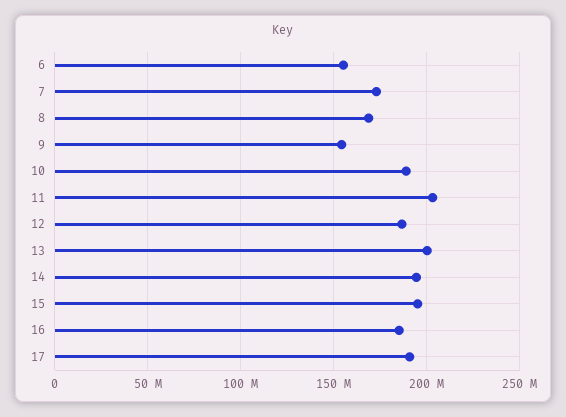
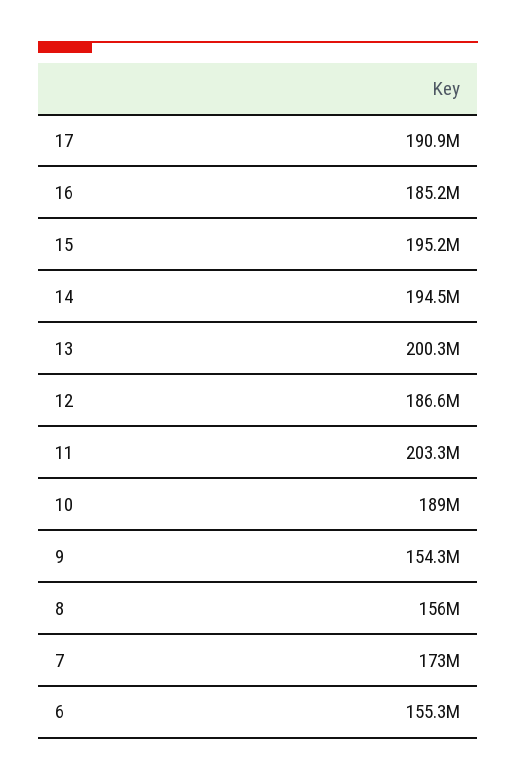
  {
    "6": 155300000,
    "7": 173000000,
-   "8": 170000000,
+   "8": 156000000,
    "9": 154300000,
    "10": 189000000,
    "11": 203300000,
    "12": 186600000,
    "13": 200300000,
    "14": 194500000,
    "15": 195200000,
    "16": 185200000,
    "17": 190900000
  }

